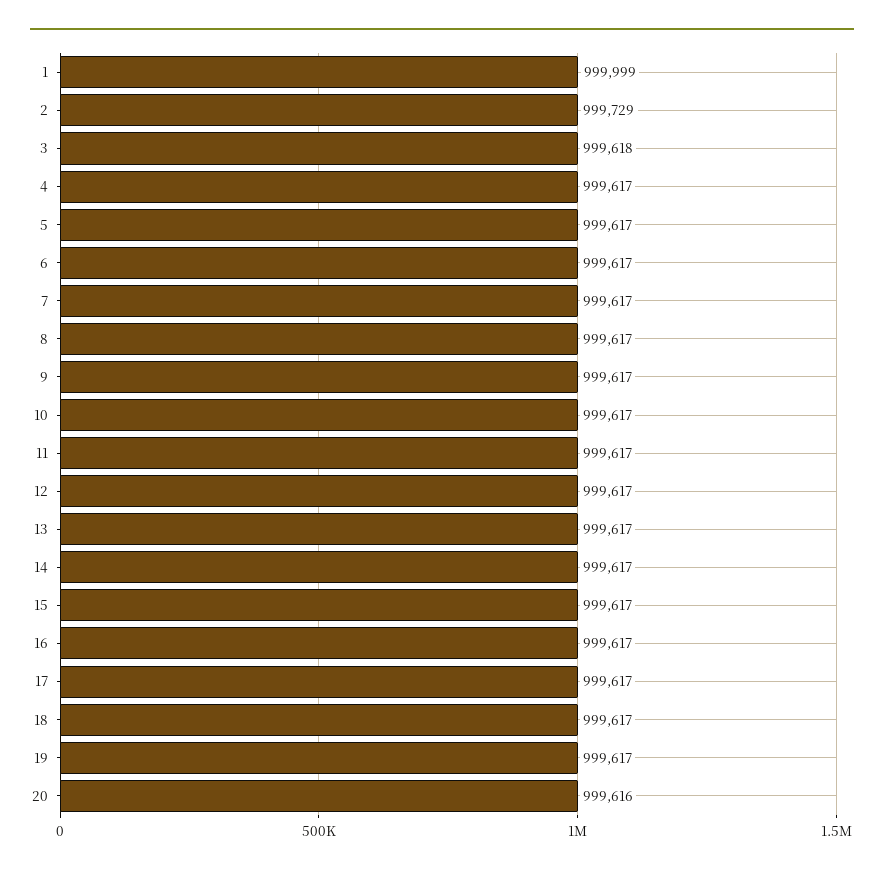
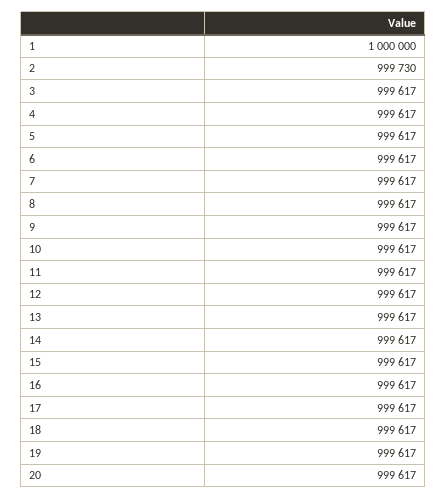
  {
-   "1": 999999,
+   "1": 1000000,
-   "2": 999729,
+   "2": 999730,
-   "3": 999618,
+   "3": 999617,
    "4": 999617,
    "5": 999617,
    "6": 999617,
    "7": 999617,
    "8": 999617,
    "9": 999617,
    "10": 999617,
    "11": 999617,
    "12": 999617,
    "13": 999617,
    "14": 999617,
    "15": 999617,
    "16": 999617,
    "17": 999617,
    "18": 999617,
    "19": 999617,
-   "20": 999616
+   "20": 999617
  }

